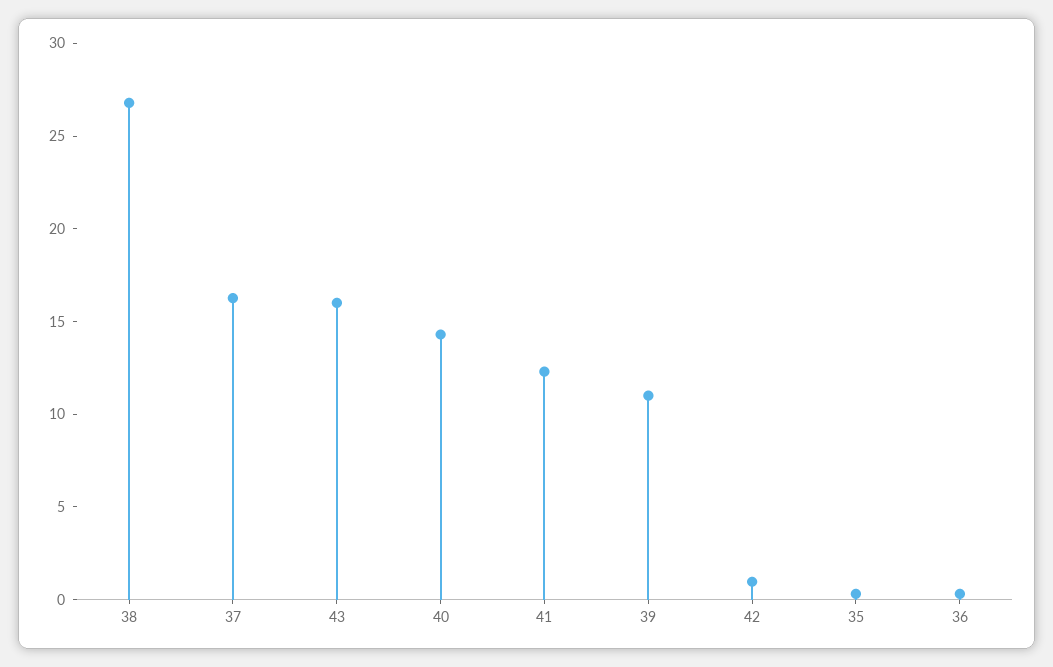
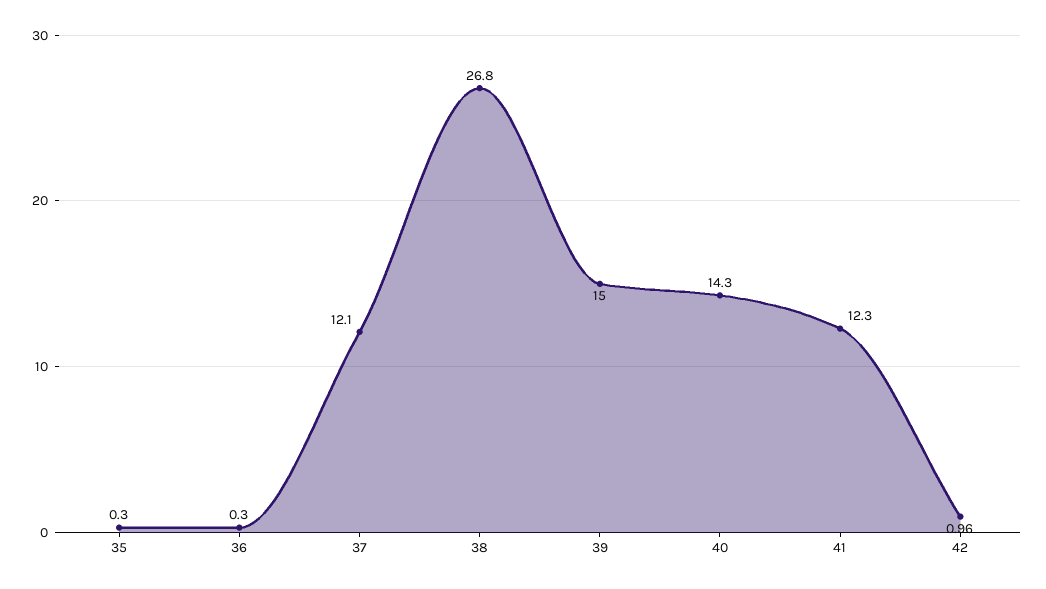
  {
    "38": 26.8,
-   "37": 16,
+   "37": 12.1,
-   "43": 16,
    "40": 14.3,
    "41": 12.3,
-   "39": 11,
+   "39": 15,
    "42": 0.96,
    "35": 0.3,
    "36": 0.3
  }

